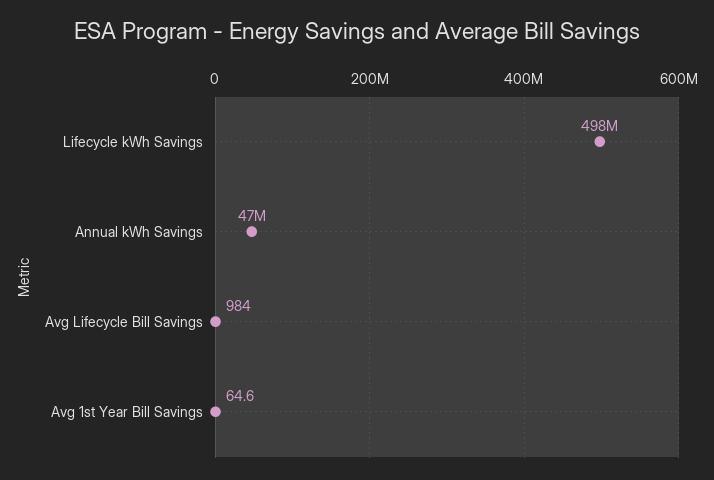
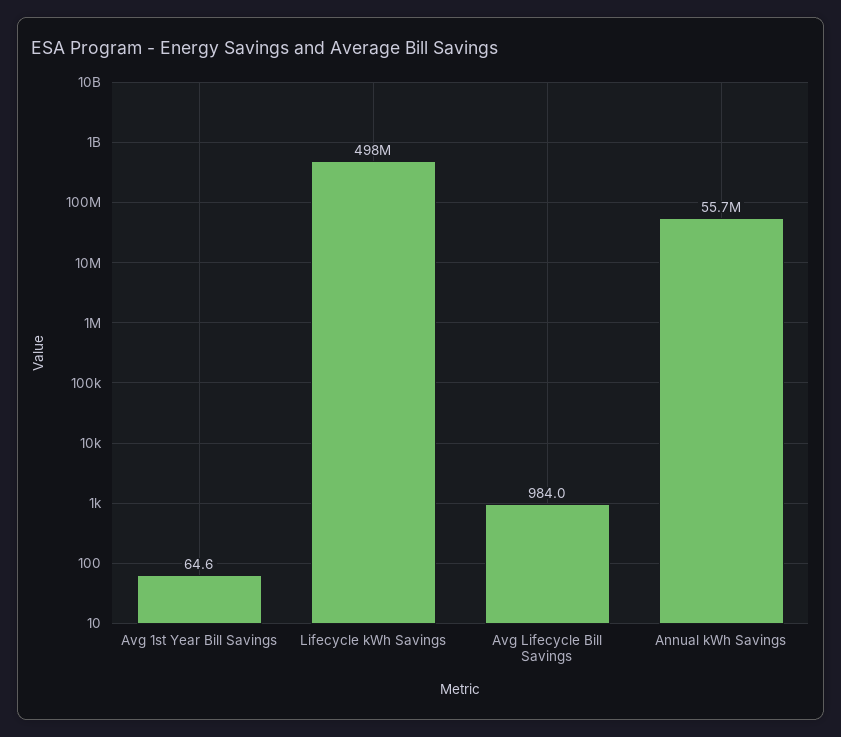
  {
    "Lifecycle kWh Savings": 498000000,
-   "Annual kWh Savings": 47000000,
+   "Annual kWh Savings": 55700000,
    "Avg Lifecycle Bill Savings": 984,
    "Avg 1st Year Bill Savings": 64.6
  }

